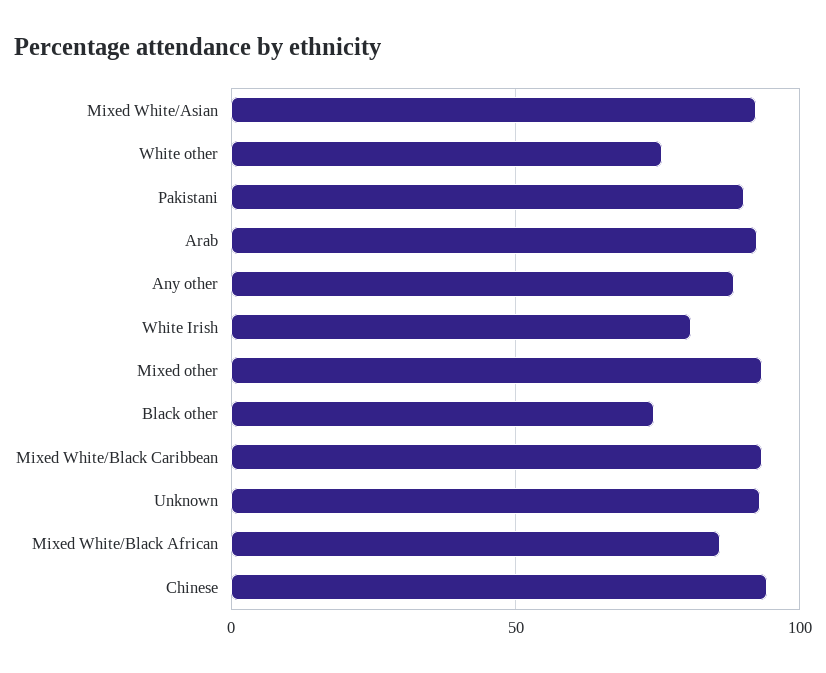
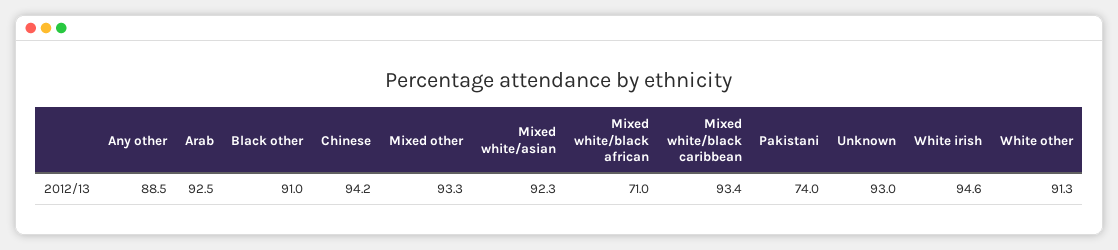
  {
    "Mixed White/Asian": 92.3,
-   "White other": 75,
+   "White other": 91.3,
-   "Pakistani": 90,
+   "Pakistani": 74,
    "Arab": 92.5,
    "Any other": 88.5,
-   "White Irish": 80,
+   "White Irish": 94.6,
    "Mixed other": 93.3,
-   "Black other": 75,
+   "Black other": 91,
    "Mixed White/Black Caribbean": 93.4,
    "Unknown": 93,
-   "Mixed White/Black African": 85,
+   "Mixed White/Black African": 71,
    "Chinese": 94.2
  }

